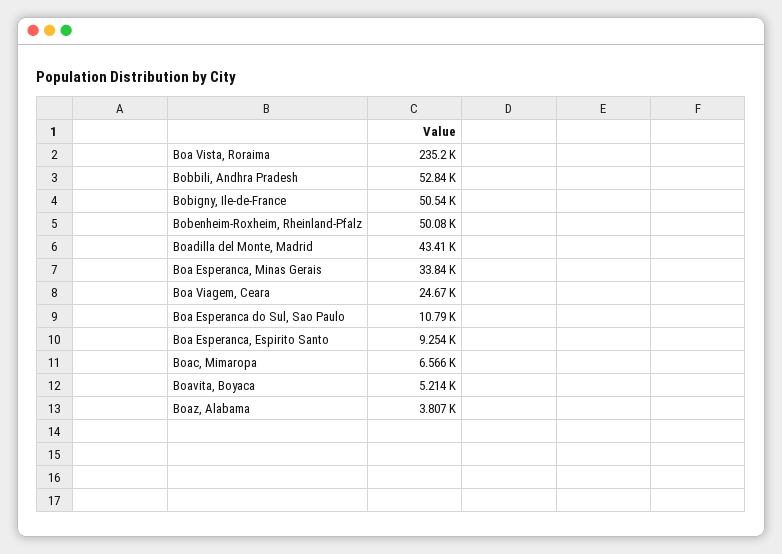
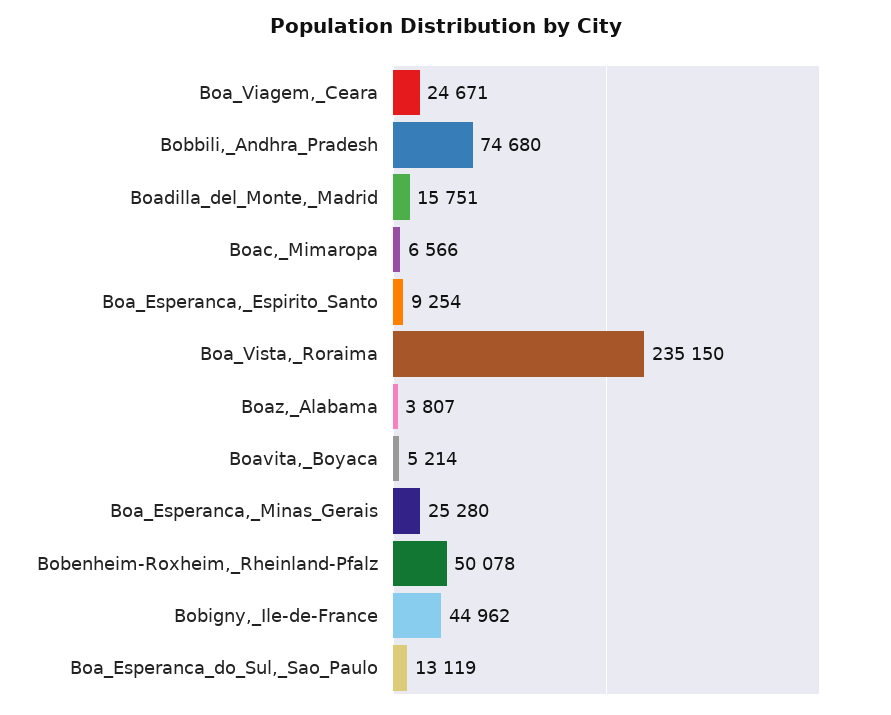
  {
    "Boa Vista, Roraima": 235150,
-   "Bobbili, Andhra Pradesh": 52840,
+   "Bobbili, Andhra Pradesh": 74680,
-   "Bobigny, Ile-de-France": 50540,
+   "Bobigny, Ile-de-France": 44962,
    "Bobenheim-Roxheim, Rheinland-Pfalz": 50078,
-   "Boadilla del Monte, Madrid": 43410,
+   "Boadilla del Monte, Madrid": 15751,
-   "Boa Esperanca, Minas Gerais": 33840,
+   "Boa Esperanca, Minas Gerais": 25280,
    "Boa Viagem, Ceara": 24671,
-   "Boa Esperanca do Sul, Sao Paulo": 10790,
+   "Boa Esperanca do Sul, Sao Paulo": 13119,
    "Boa Esperanca, Espirito Santo": 9254,
    "Boac, Mimaropa": 6566,
    "Boavita, Boyaca": 5214,
    "Boaz, Alabama": 3807
  }

